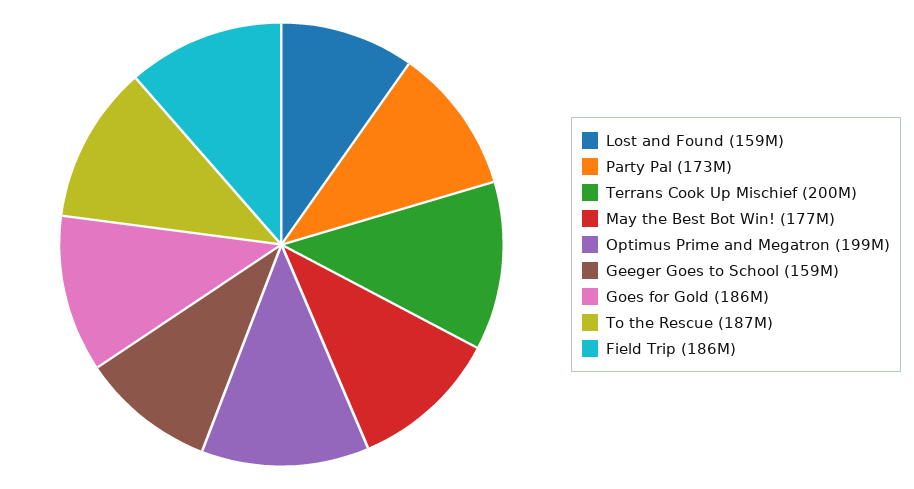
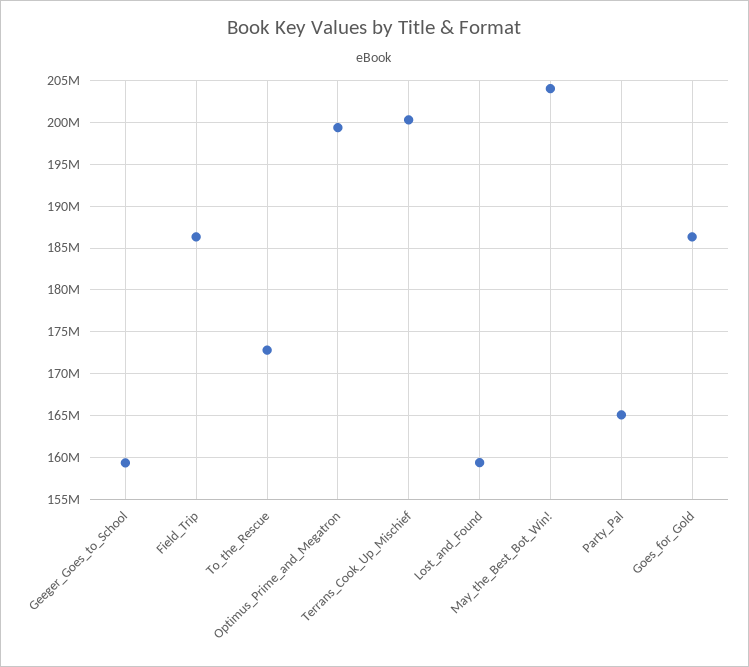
  {
    "Lost and Found": 159000000,
-   "Party Pal": 173000000,
+   "Party Pal": 165000000,
    "Terrans Cook Up Mischief": 200000000,
-   "May the Best Bot Win!": 177000000,
+   "May the Best Bot Win!": 204000000,
    "Optimus Prime and Megatron": 199000000,
    "Geeger Goes to School": 159000000,
    "Goes for Gold": 186000000,
-   "To the Rescue": 187000000,
+   "To the Rescue": 173000000,
    "Field Trip": 186000000
  }

